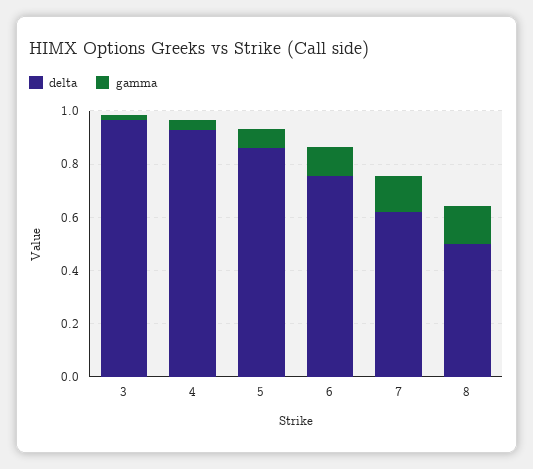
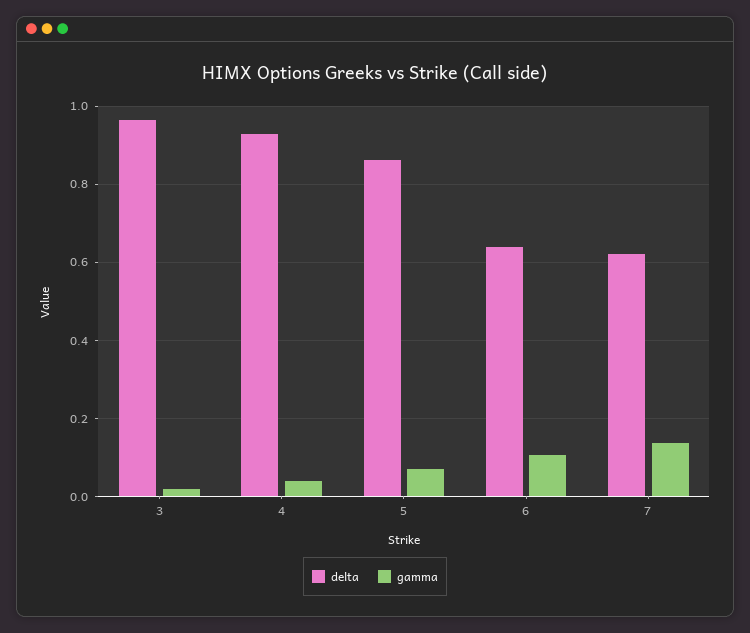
  {
    "delta": {
      "3": 0.96,
      "4": 0.92,
      "5": 0.86,
-     "6": 0.75,
+     "6": 0.64,
-     "7": 0.62,
+     "7": 0.62
-     "8": 0.5
    },
    "gamma": {
      "3": 0.02,
      "4": 0.04,
      "5": 0.06,
      "6": 0.1,
-     "7": 0.14,
+     "7": 0.14
-     "8": 0.15
    }
  }

